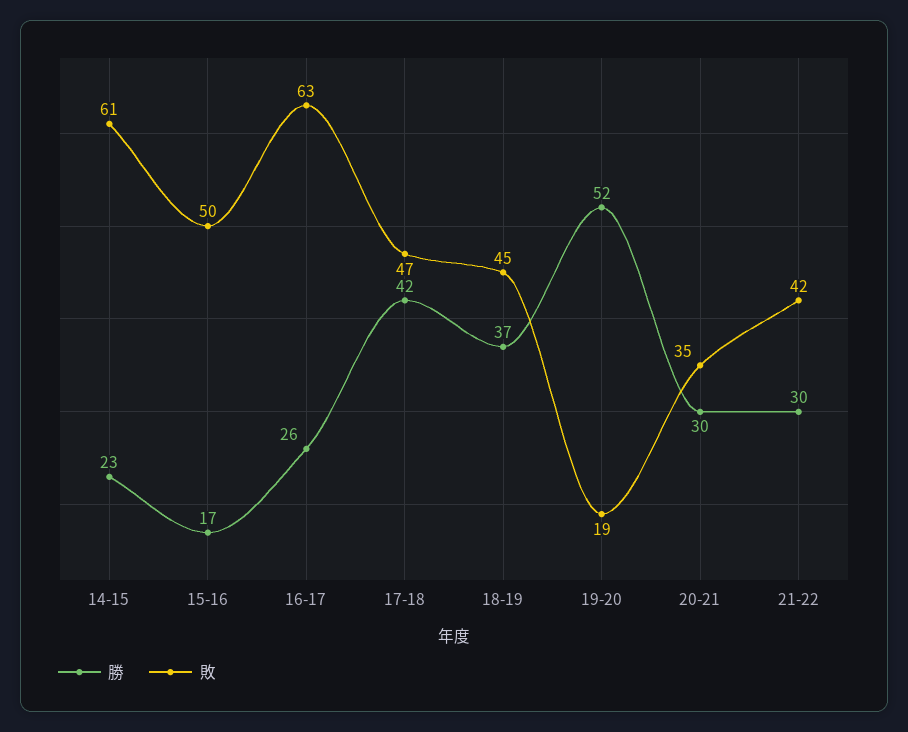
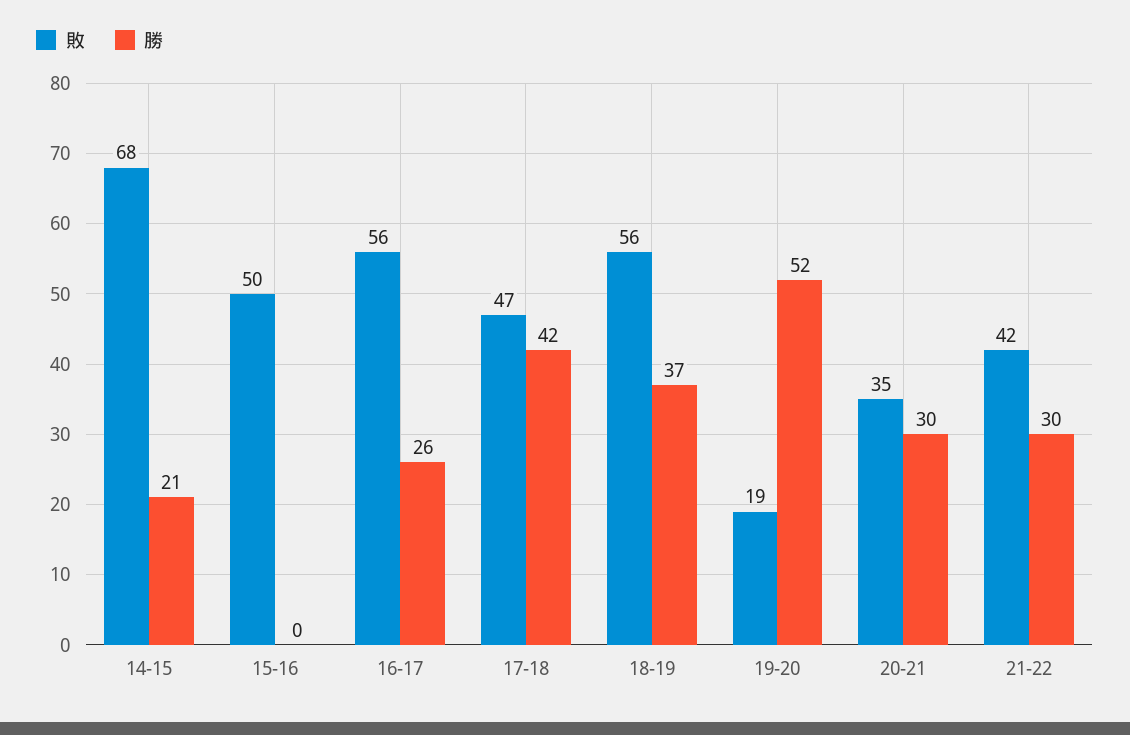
  {
    "勝": {
-     "14-15": 23,
+     "14-15": 21,
-     "15-16": 17,
+     "15-16": 0,
      "16-17": 26,
      "17-18": 42,
      "18-19": 37,
      "19-20": 52,
      "20-21": 30,
      "21-22": 30
    },
    "敗": {
-     "14-15": 61,
+     "14-15": 68,
      "15-16": 50,
-     "16-17": 63,
+     "16-17": 56,
      "17-18": 47,
-     "18-19": 45,
+     "18-19": 56,
      "19-20": 19,
      "20-21": 35,
      "21-22": 42
    }
  }

